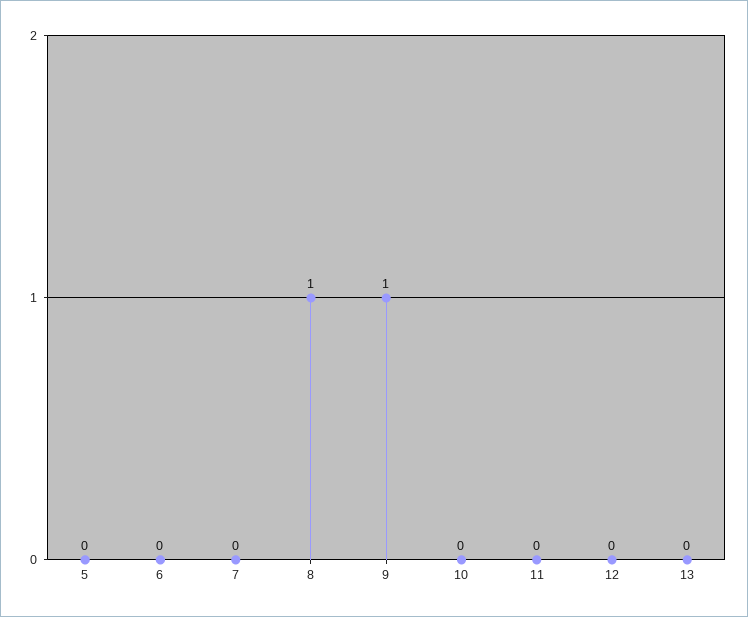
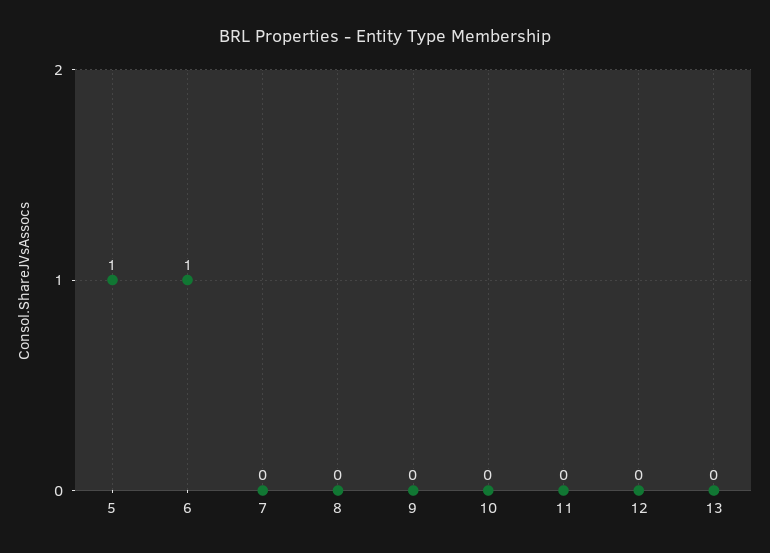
  {
-   "5": 0,
+   "5": 1,
-   "6": 0,
+   "6": 1,
    "7": 0,
-   "8": 1,
+   "8": 0,
-   "9": 1,
+   "9": 0,
    "10": 0,
    "11": 0,
    "12": 0,
    "13": 0
  }

